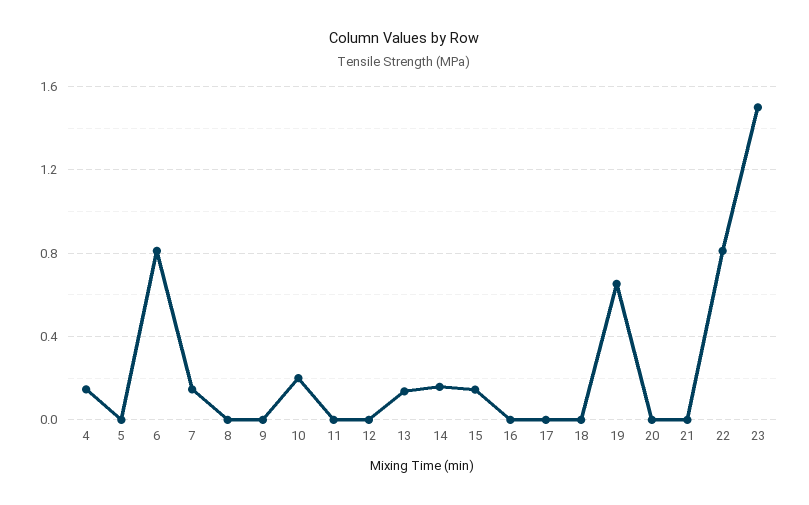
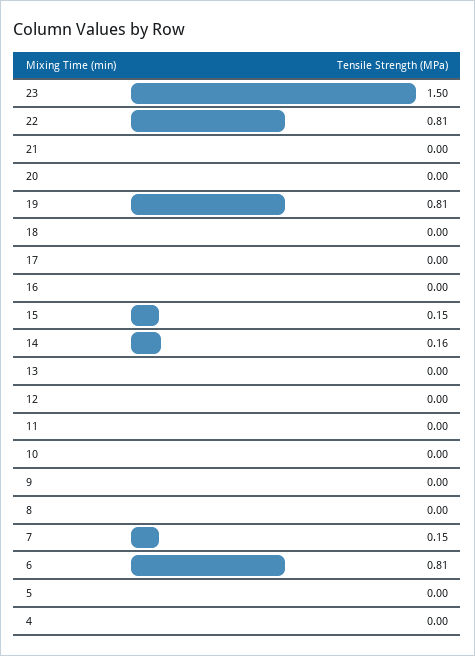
  {
-   "4": 0.15,
+   "4": 0,
    "5": 0,
    "6": 0.81,
    "7": 0.15,
    "8": 0,
    "9": 0,
-   "10": 0.2,
+   "10": 0,
    "11": 0,
    "12": 0,
-   "13": 0.15,
+   "13": 0,
    "14": 0.16,
    "15": 0.15,
    "16": 0,
    "17": 0,
    "18": 0,
-   "19": 0.65,
+   "19": 0.81,
    "20": 0,
    "21": 0,
    "22": 0.81,
    "23": 1.5
  }

